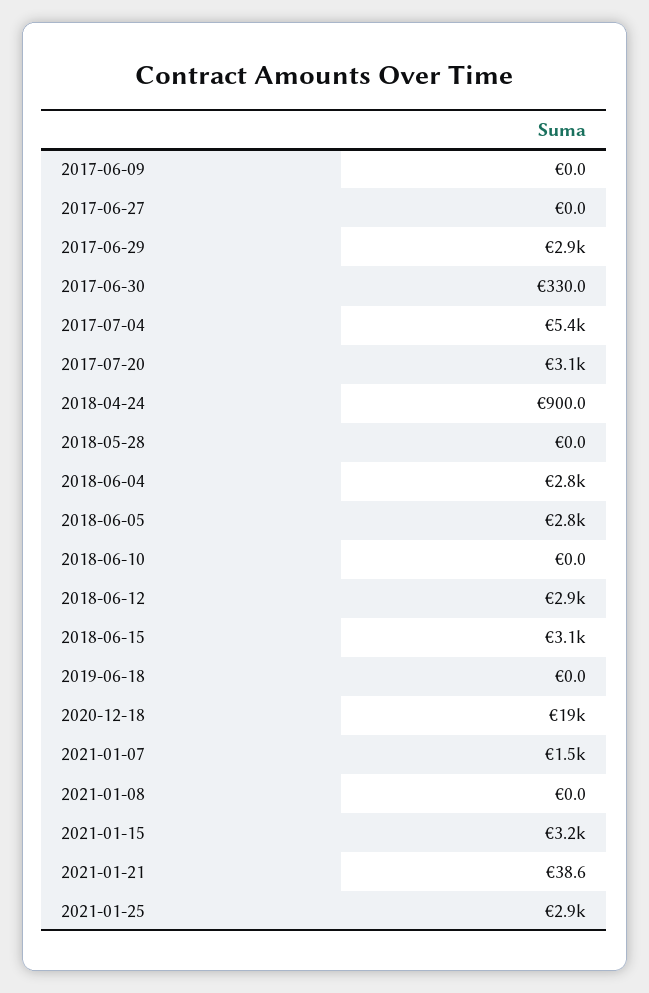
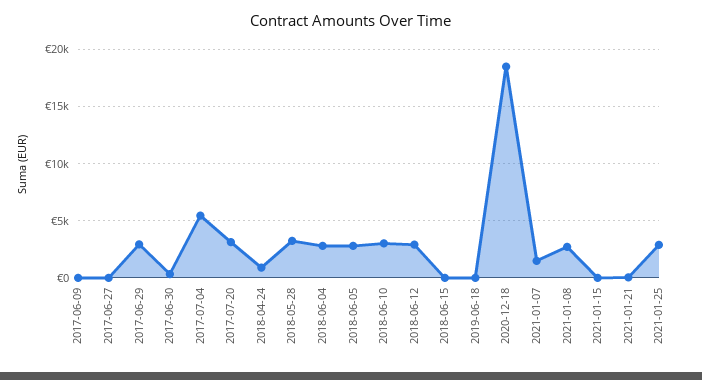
  {
    "2017-06-09": 0,
    "2017-06-27": 0,
    "2017-06-29": 2900,
    "2017-06-30": 330,
    "2017-07-04": 5400,
    "2017-07-20": 3100,
    "2018-04-24": 900,
-   "2018-05-28": 0,
+   "2018-05-28": 3000,
    "2018-06-04": 2800,
    "2018-06-05": 2800,
-   "2018-06-10": 0,
+   "2018-06-10": 3000,
    "2018-06-12": 2900,
-   "2018-06-15": 3100,
+   "2018-06-15": 0,
    "2019-06-18": 0,
    "2020-12-18": 19000,
    "2021-01-07": 1500,
-   "2021-01-08": 0,
+   "2021-01-08": 3000,
-   "2021-01-15": 3200,
+   "2021-01-15": 0,
    "2021-01-21": 38.6,
    "2021-01-25": 2900
  }

